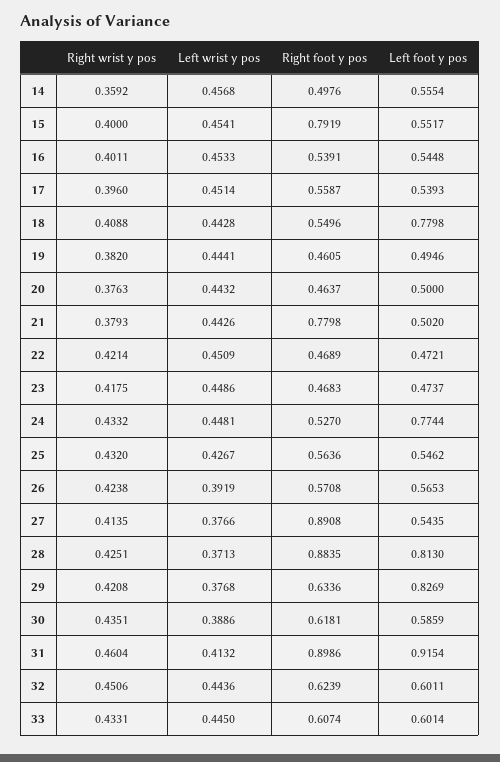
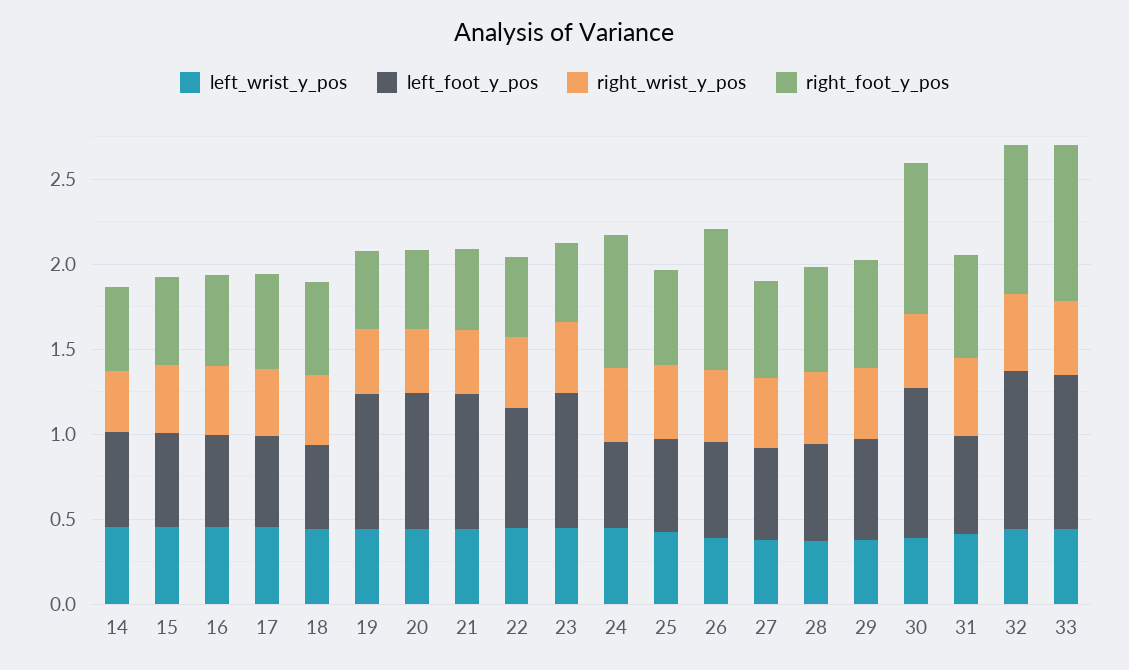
  {
    "Right wrist y pos": {
      "14": 0.3592,
      "15": 0.4,
      "16": 0.4011,
      "17": 0.396,
      "18": 0.4088,
      "19": 0.382,
      "20": 0.3763,
      "21": 0.3793,
      "22": 0.4214,
      "23": 0.4175,
      "24": 0.4332,
      "25": 0.432,
      "26": 0.4238,
      "27": 0.4135,
      "28": 0.4251,
      "29": 0.4208,
      "30": 0.4351,
      "31": 0.4604,
      "32": 0.4506,
      "33": 0.4331
    },
    "Left wrist y pos": {
      "14": 0.4568,
      "15": 0.4541,
      "16": 0.4533,
      "17": 0.4514,
      "18": 0.4428,
      "19": 0.4441,
      "20": 0.4432,
      "21": 0.4426,
      "22": 0.4509,
      "23": 0.4486,
      "24": 0.4481,
      "25": 0.4267,
      "26": 0.3919,
      "27": 0.3766,
      "28": 0.3713,
      "29": 0.3768,
      "30": 0.3886,
      "31": 0.4132,
      "32": 0.4436,
      "33": 0.445
    },
    "Right foot y pos": {
      "14": 0.4976,
-     "15": 0.7919,
+     "15": 0.5,
      "16": 0.5391,
      "17": 0.5587,
      "18": 0.5496,
      "19": 0.4605,
      "20": 0.4637,
-     "21": 0.7798,
+     "21": 0.5,
      "22": 0.4689,
      "23": 0.4683,
-     "24": 0.527,
+     "24": 0.8,
      "25": 0.5636,
-     "26": 0.5708,
+     "26": 0.8,
-     "27": 0.8908,
+     "27": 0.6,
-     "28": 0.8835,
+     "28": 0.6,
      "29": 0.6336,
-     "30": 0.6181,
+     "30": 0.9,
-     "31": 0.8986,
+     "31": 0.6,
-     "32": 0.6239,
+     "32": 0.9,
-     "33": 0.6074
+     "33": 0.9
    },
    "Left foot y pos": {
      "14": 0.5554,
      "15": 0.5517,
      "16": 0.5448,
      "17": 0.5393,
-     "18": 0.7798,
+     "18": 0.5,
-     "19": 0.4946,
+     "19": 0.8,
-     "20": 0.5,
+     "20": 0.8,
-     "21": 0.502,
+     "21": 0.8,
-     "22": 0.4721,
+     "22": 0.7,
-     "23": 0.4737,
+     "23": 0.8,
-     "24": 0.7744,
+     "24": 0.5,
      "25": 0.5462,
      "26": 0.5653,
      "27": 0.5435,
-     "28": 0.813,
+     "28": 0.6,
-     "29": 0.8269,
+     "29": 0.6,
-     "30": 0.5859,
+     "30": 0.9,
-     "31": 0.9154,
+     "31": 0.6,
-     "32": 0.6011,
+     "32": 0.9,
-     "33": 0.6014
+     "33": 0.9
    }
  }

